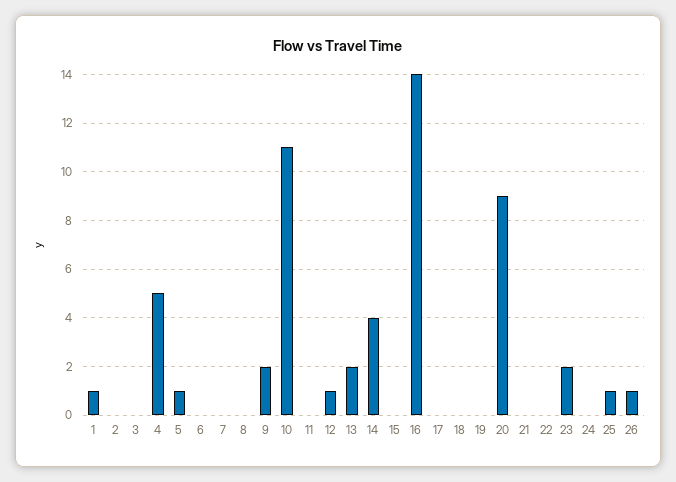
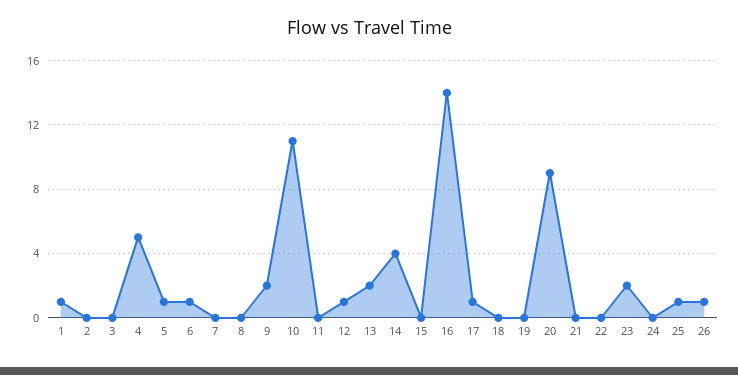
  {
    "1": 1,
    "2": 0,
    "3": 0,
    "4": 5,
    "5": 1,
-   "6": 0,
+   "6": 1,
    "7": 0,
    "8": 0,
    "9": 2,
    "10": 11,
    "11": 0,
    "12": 1,
    "13": 2,
    "14": 4,
    "15": 0,
    "16": 14,
-   "17": 0,
+   "17": 1,
    "18": 0,
    "19": 0,
    "20": 9,
    "21": 0,
    "22": 0,
    "23": 2,
    "24": 0,
    "25": 1,
    "26": 1
  }

